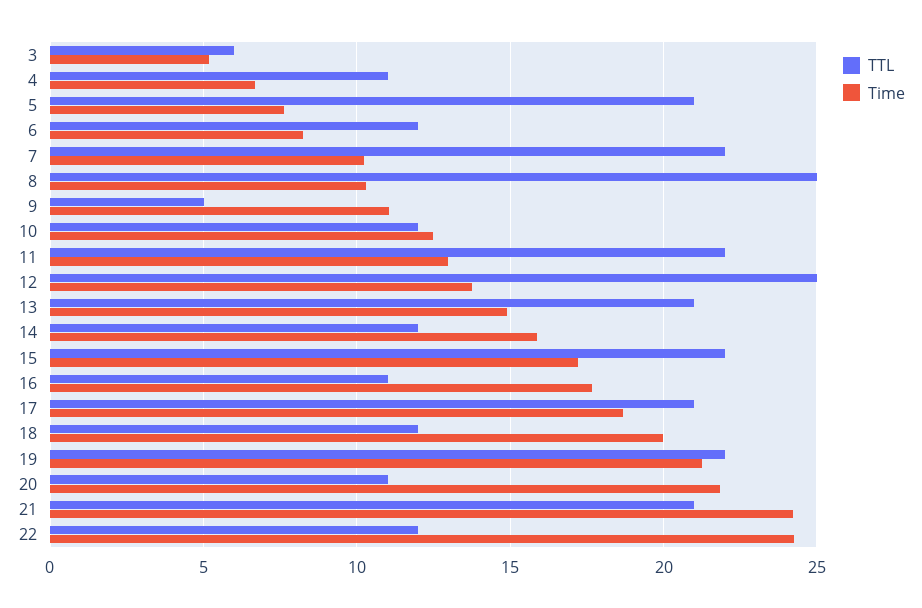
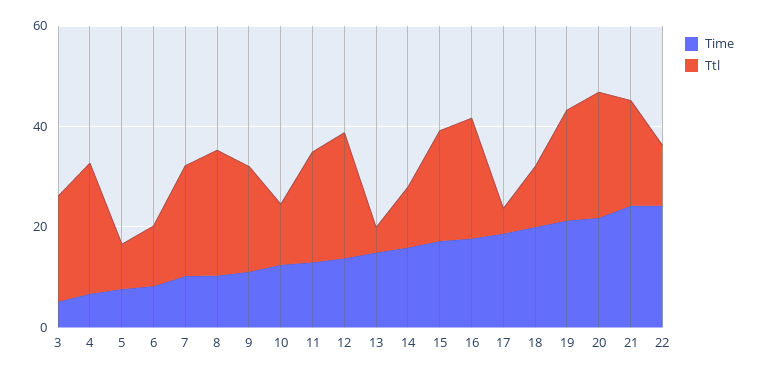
  {
    "TTL": {
-     "3": 6,
+     "3": 20,
-     "4": 11,
+     "4": 25,
-     "5": 21,
+     "5": 10,
      "6": 12,
      "7": 22,
      "8": 25,
-     "9": 5,
+     "9": 20,
      "10": 12,
      "11": 22,
      "12": 25,
-     "13": 21,
+     "13": 5,
      "14": 12,
      "15": 22,
-     "16": 11,
+     "16": 25,
-     "17": 21,
+     "17": 5,
      "18": 12,
      "19": 22,
-     "20": 11,
+     "20": 25,
      "21": 21,
      "22": 12
    },
    "Time": {
      "3": 5,
      "4": 6.5,
      "5": 7.5,
      "6": 8,
      "7": 10,
      "8": 10.5,
      "9": 11,
      "10": 12.5,
      "11": 13,
      "12": 14,
      "13": 15,
      "14": 16,
      "15": 17,
      "16": 17.5,
      "17": 18.5,
      "18": 20,
      "19": 21.5,
      "20": 22,
      "21": 24,
      "22": 24.5
    }
  }

